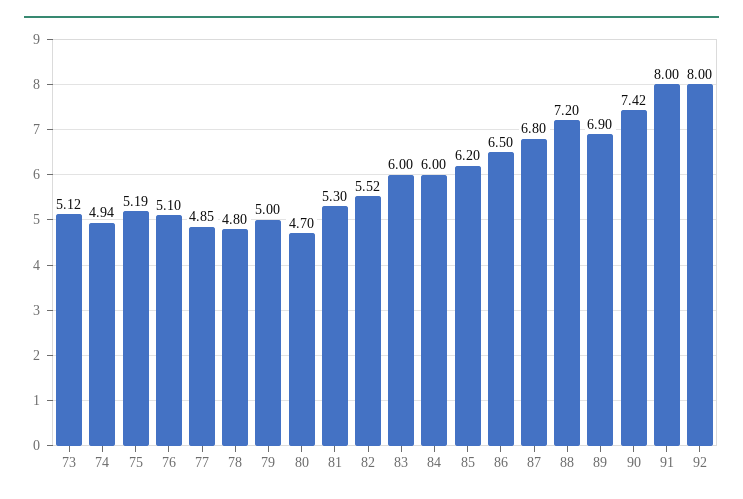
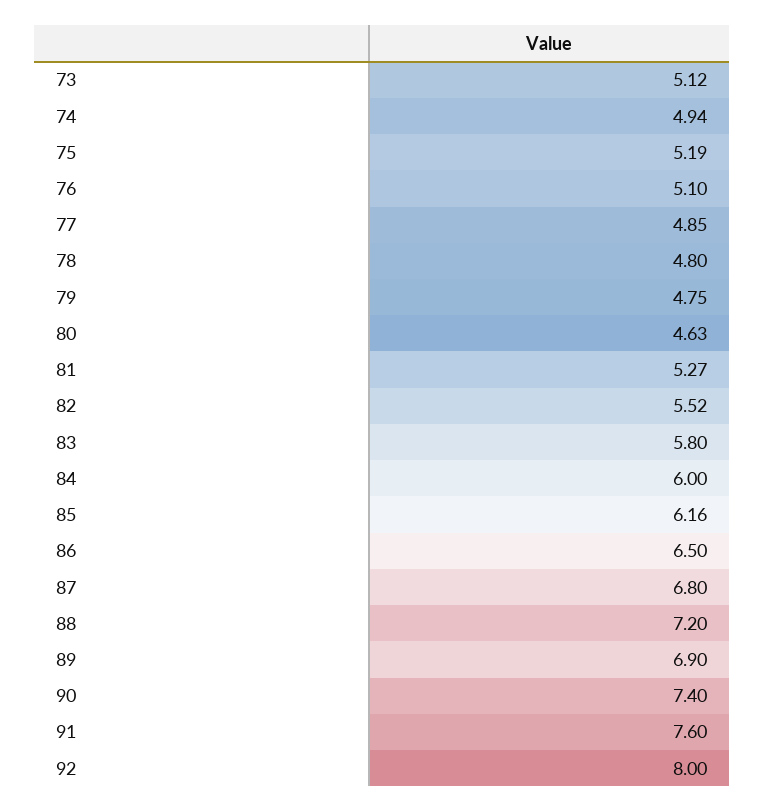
  {
    "73": 5.12,
    "74": 4.94,
    "75": 5.19,
    "76": 5.1,
    "77": 4.85,
    "78": 4.8,
-   "79": 5,
+   "79": 4.75,
-   "80": 4.7,
+   "80": 4.63,
-   "81": 5.3,
+   "81": 5.27,
    "82": 5.52,
-   "83": 6,
+   "83": 5.8,
    "84": 6,
-   "85": 6.2,
+   "85": 6.16,
    "86": 6.5,
    "87": 6.8,
    "88": 7.2,
    "89": 6.9,
-   "90": 7.42,
+   "90": 7.4,
-   "91": 8,
+   "91": 7.6,
    "92": 8
  }

